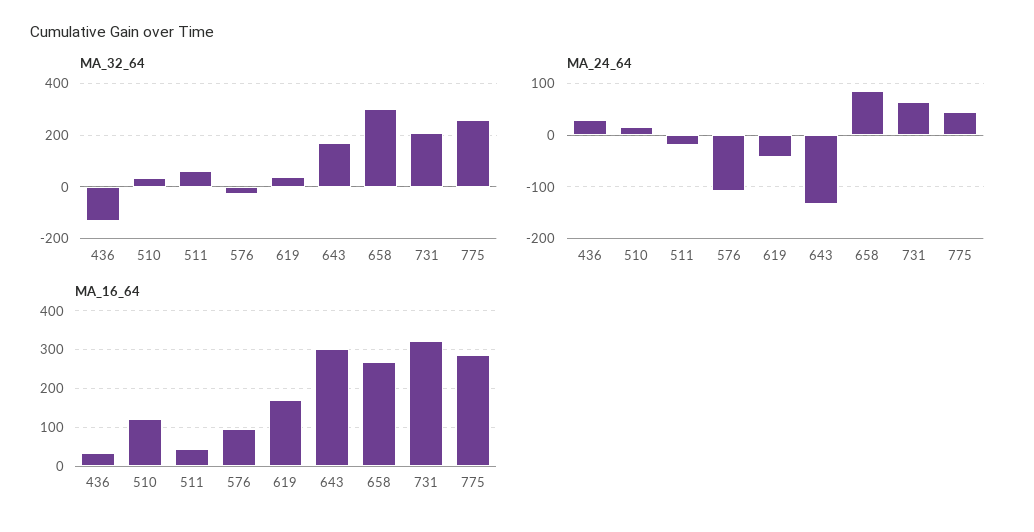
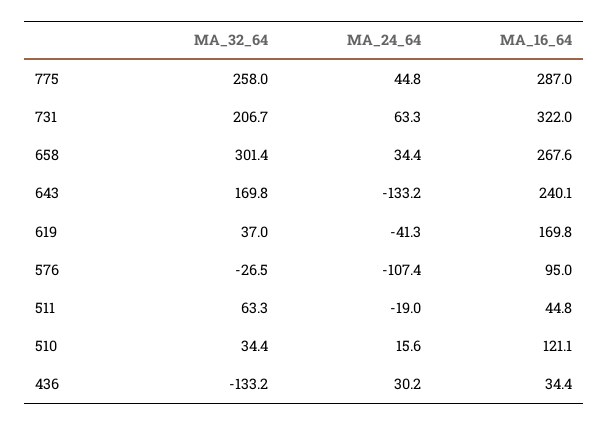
  {
    "MA_32_64": {
      "436": -133.2,
      "510": 34.4,
      "511": 63.3,
      "576": -26.5,
      "619": 37,
      "643": 169.8,
      "658": 301.4,
      "731": 206.7,
      "775": 258
    },
    "MA_24_64": {
      "436": 30.2,
      "510": 15.6,
      "511": -19,
      "576": -107.4,
      "619": -41.3,
      "643": -133.2,
-     "658": 80,
+     "658": 34.4,
      "731": 63.3,
      "775": 44.8
    },
    "MA_16_64": {
      "436": 34.4,
      "510": 121.1,
      "511": 44.8,
      "576": 95,
      "619": 169.8,
-     "643": 300,
+     "643": 240.1,
      "658": 267.6,
      "731": 322,
      "775": 287
    }
  }

